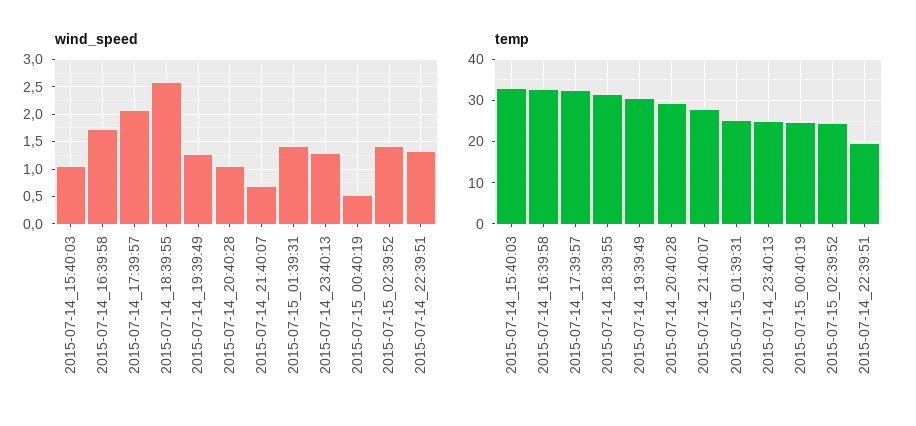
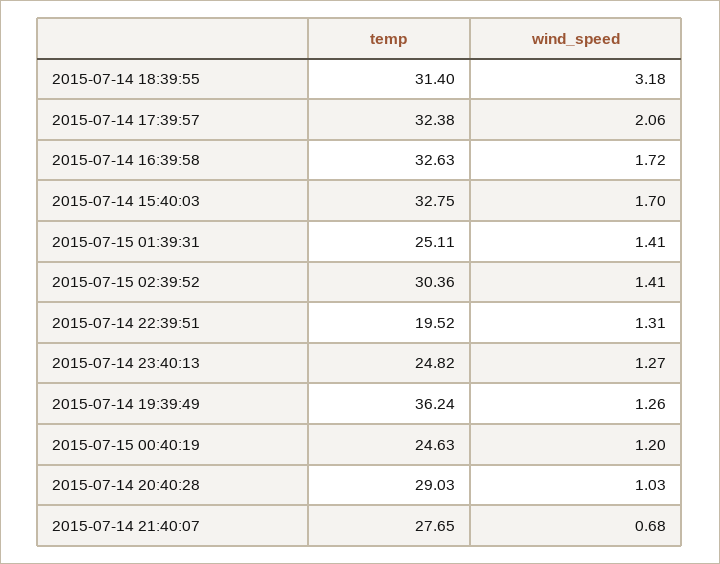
  {
    "wind_speed": {
-     "2015-07-14_15:40:03": 1,
+     "2015-07-14_15:40:03": 1.7,
      "2015-07-14_16:39:58": 1.72,
      "2015-07-14_17:39:57": 2.06,
-     "2015-07-14_18:39:55": 2.5,
+     "2015-07-14_18:39:55": 3.18,
      "2015-07-14_19:39:49": 1.26,
      "2015-07-14_20:40:28": 1.03,
      "2015-07-14_21:40:07": 0.68,
      "2015-07-15_01:39:31": 1.41,
      "2015-07-14_23:40:13": 1.27,
-     "2015-07-15_00:40:19": 0.5,
+     "2015-07-15_00:40:19": 1.2,
      "2015-07-15_02:39:52": 1.41,
      "2015-07-14_22:39:51": 1.31
    },
    "temp": {
      "2015-07-14_15:40:03": 32.75,
      "2015-07-14_16:39:58": 32.63,
      "2015-07-14_17:39:57": 32.38,
      "2015-07-14_18:39:55": 31.4,
-     "2015-07-14_19:39:49": 30,
+     "2015-07-14_19:39:49": 36.24,
      "2015-07-14_20:40:28": 29.03,
      "2015-07-14_21:40:07": 27.65,
      "2015-07-15_01:39:31": 25.11,
      "2015-07-14_23:40:13": 24.82,
      "2015-07-15_00:40:19": 24.63,
-     "2015-07-15_02:39:52": 24,
+     "2015-07-15_02:39:52": 30.36,
      "2015-07-14_22:39:51": 19.52
    }
  }

